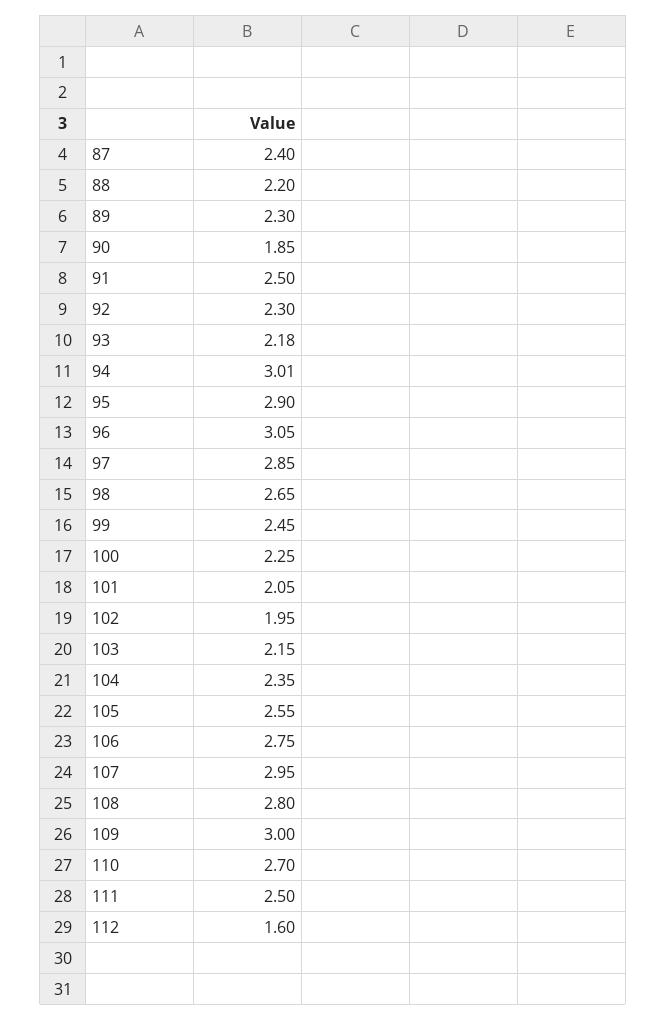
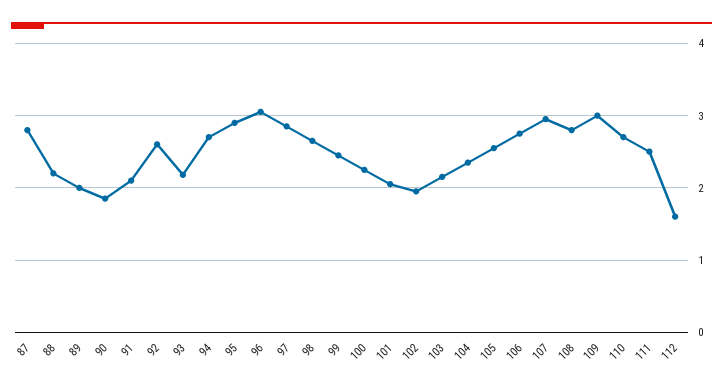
  {
-   "87": 2.4,
+   "87": 2.8,
    "88": 2.2,
-   "89": 2.3,
+   "89": 2,
    "90": 1.85,
-   "91": 2.5,
+   "91": 2.1,
-   "92": 2.3,
+   "92": 2.6,
    "93": 2.18,
-   "94": 3.01,
+   "94": 2.7,
    "95": 2.9,
    "96": 3.05,
    "97": 2.85,
    "98": 2.65,
    "99": 2.45,
    "100": 2.25,
    "101": 2.05,
    "102": 1.95,
    "103": 2.15,
    "104": 2.35,
    "105": 2.55,
    "106": 2.75,
    "107": 2.95,
    "108": 2.8,
    "109": 3,
    "110": 2.7,
    "111": 2.5,
    "112": 1.6
  }

